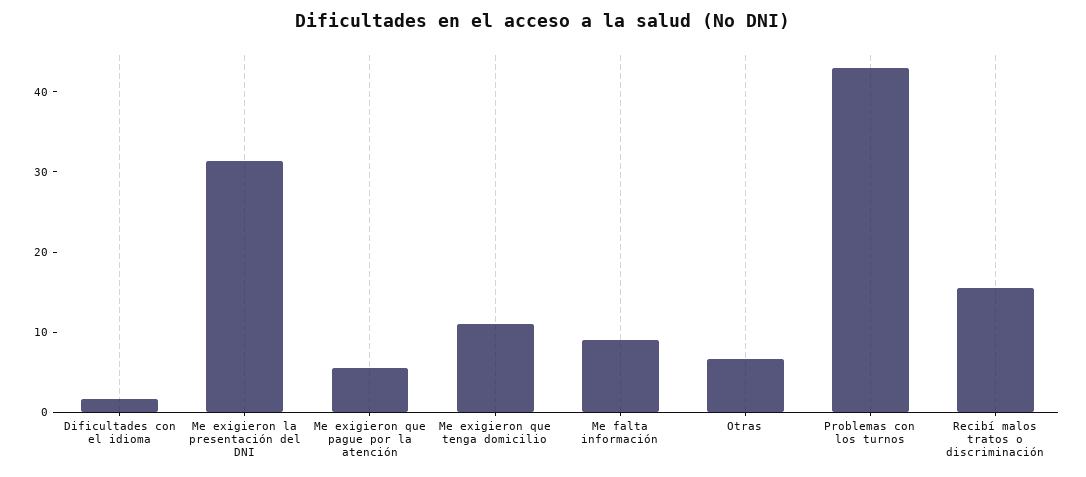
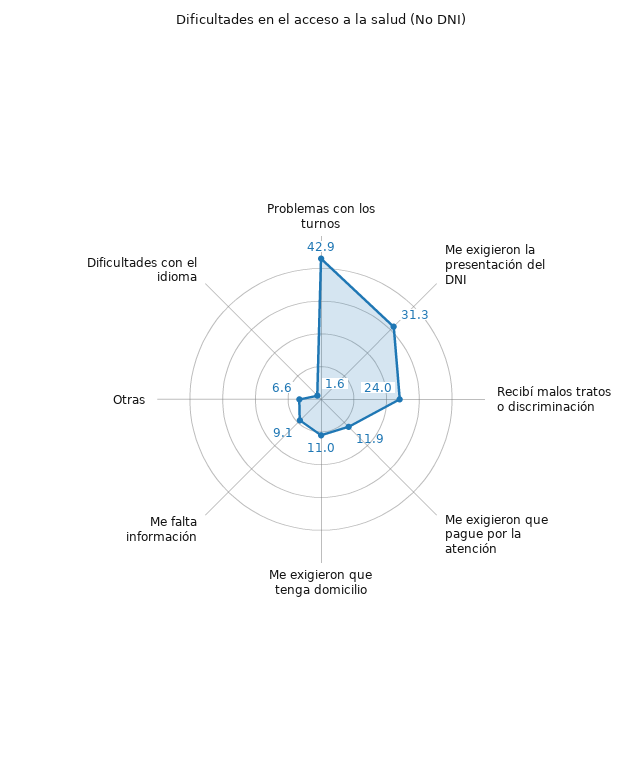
  {
    "Dificultades con el idioma": 1.6,
    "Me exigieron la presentación del DNI": 31.3,
-   "Me exigieron que pague por la atención": 6,
+   "Me exigieron que pague por la atención": 11.9,
    "Me exigieron que tenga domicilio": 11,
    "Me falta información": 9.1,
    "Otras": 6.6,
    "Problemas con los turnos": 42.9,
-   "Recibí malos tratos o discriminación": 16
+   "Recibí malos tratos o discriminación": 24
  }

